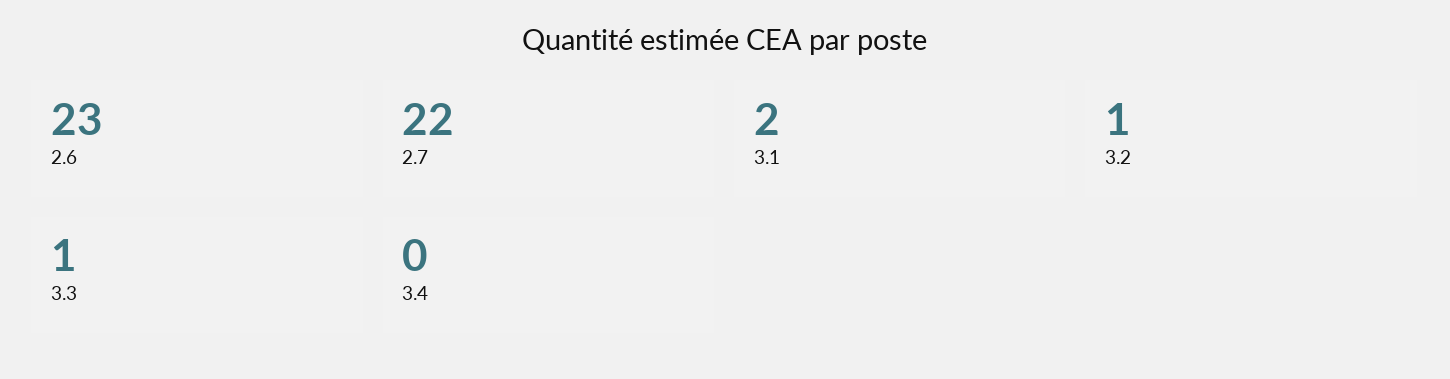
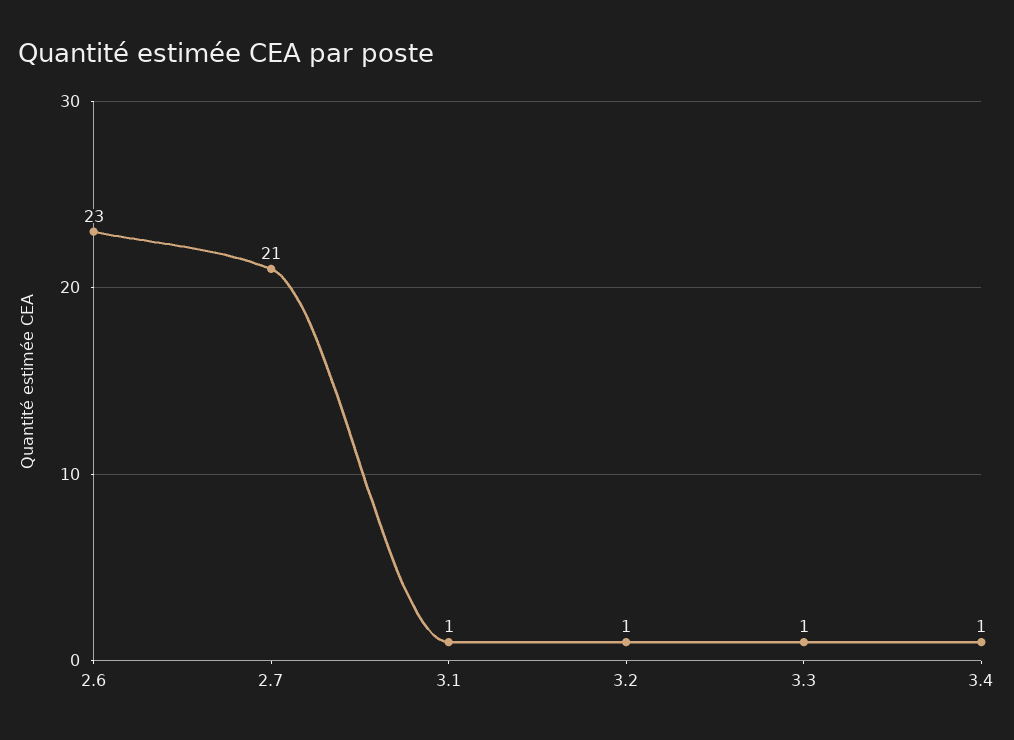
  {
    "2.6": 23,
-   "2.7": 22,
+   "2.7": 21,
-   "3.1": 2,
+   "3.1": 1,
    "3.2": 1,
    "3.3": 1,
-   "3.4": 0
+   "3.4": 1
  }

